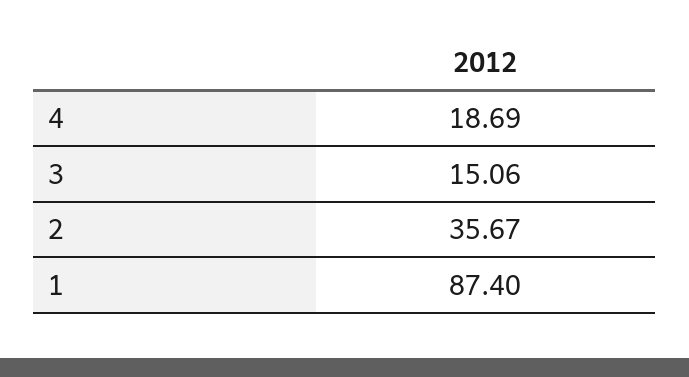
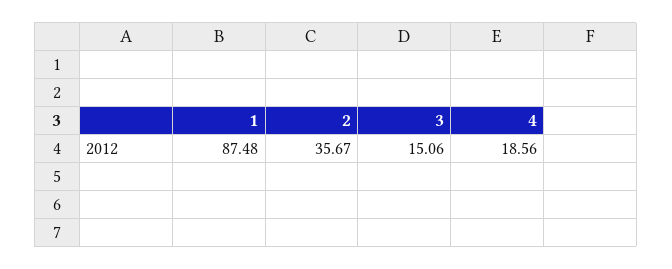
  {
-   "4": 18.69,
+   "4": 18.56,
    "3": 15.06,
    "2": 35.67,
-   "1": 87.4
+   "1": 87.48
  }

